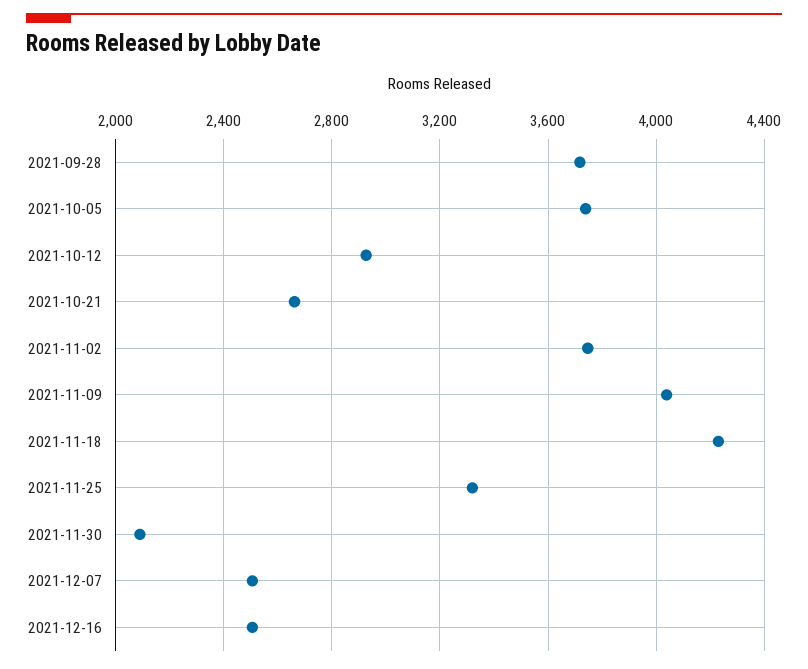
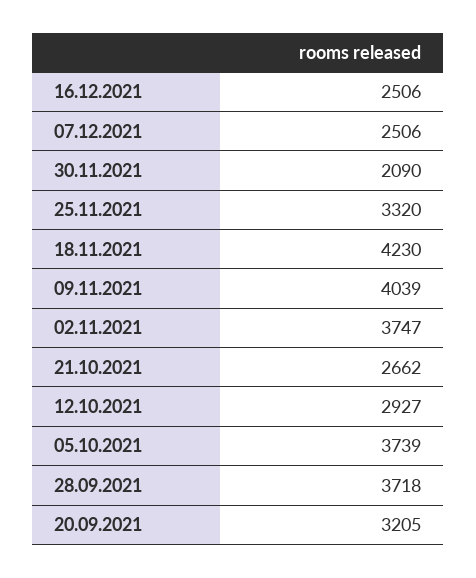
  {
    "2021-09-28": 3718,
    "2021-10-05": 3739,
    "2021-10-12": 2927,
    "2021-10-21": 2662,
    "2021-11-02": 3747,
    "2021-11-09": 4039,
    "2021-11-18": 4230,
    "2021-11-25": 3320,
    "2021-11-30": 2090,
    "2021-12-07": 2506,
-   "2021-12-16": 2506
+   "2021-12-16": 2506,
+   "20.09.2021": 3205
  }

